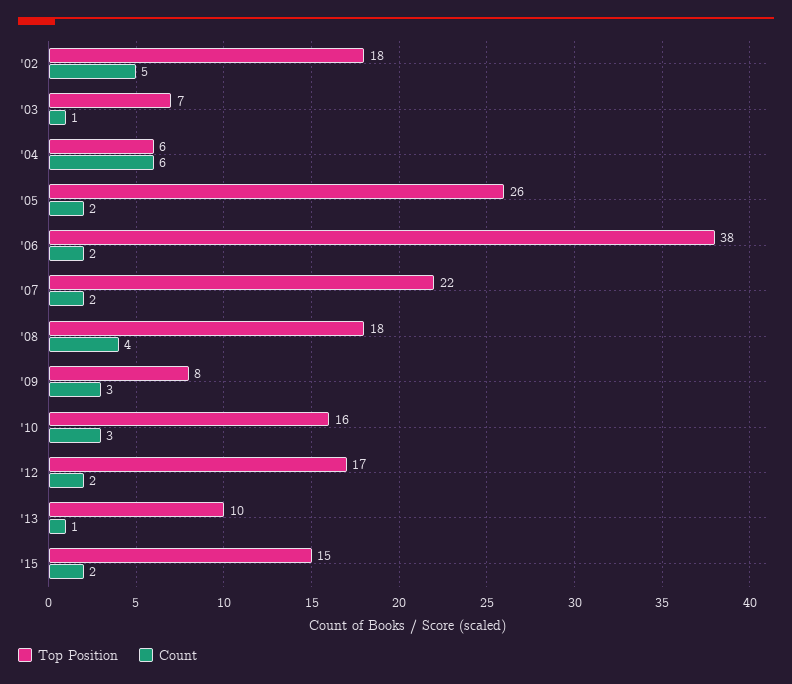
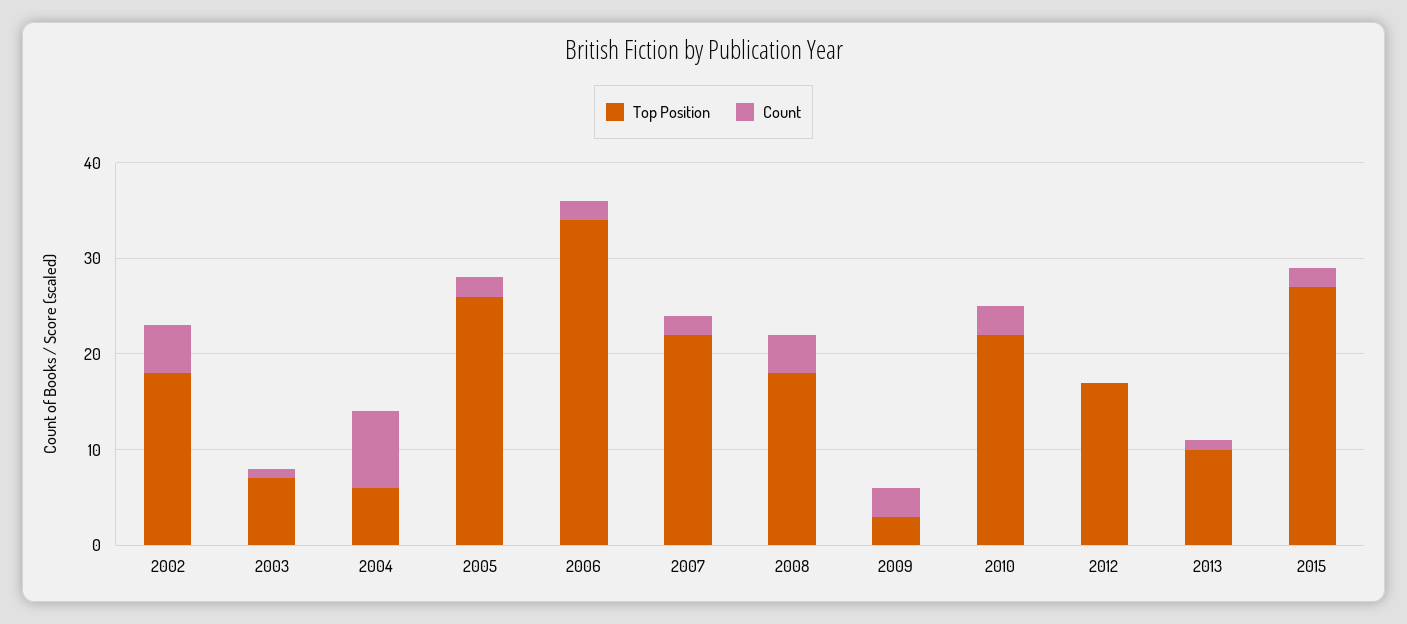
  {
    "Top Position": {
      "'02": 18,
      "'03": 7,
      "'04": 6,
      "'05": 26,
-     "'06": 38,
+     "'06": 34,
      "'07": 22,
      "'08": 18,
-     "'09": 8,
+     "'09": 3,
-     "'10": 16,
+     "'10": 22,
      "'12": 17,
      "'13": 10,
-     "'15": 15
+     "'15": 27
    },
    "Count": {
      "'02": 5,
      "'03": 1,
-     "'04": 6,
+     "'04": 8,
      "'05": 2,
      "'06": 2,
      "'07": 2,
      "'08": 4,
      "'09": 3,
      "'10": 3,
-     "'12": 2,
+     "'12": 0,
      "'13": 1,
      "'15": 2
    }
  }

